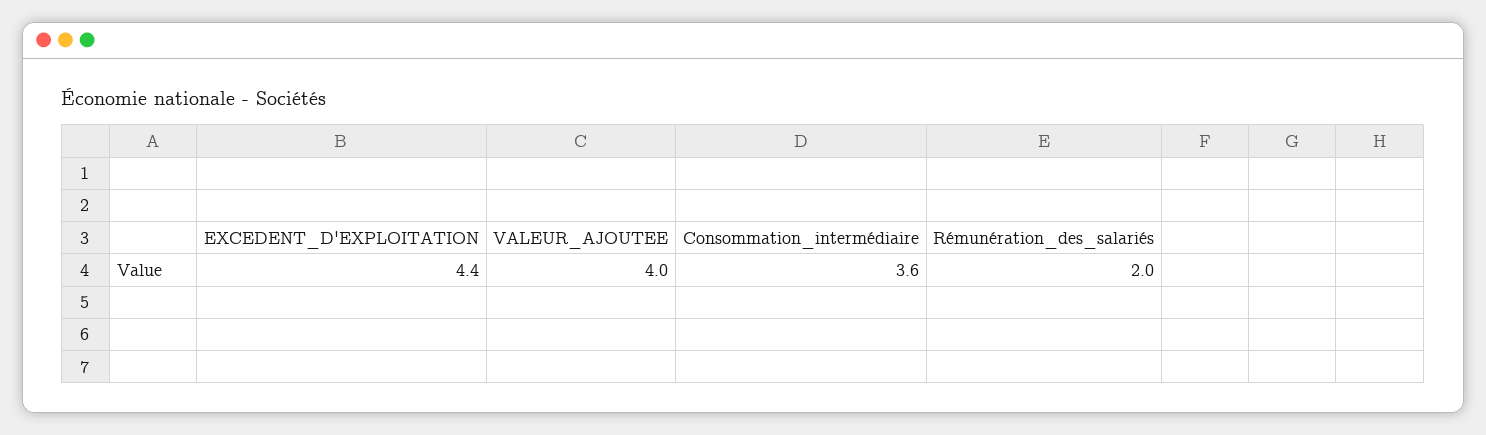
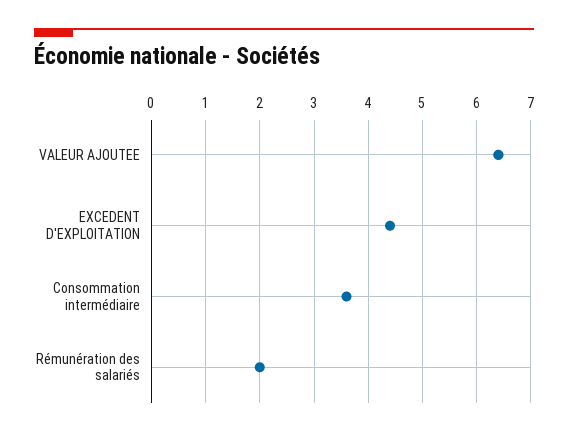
  {
    "EXCEDENT_D'EXPLOITATION": 4.4,
-   "VALEUR_AJOUTEE": 4,
+   "VALEUR_AJOUTEE": 6.5,
    "Consommation_intermédiaire": 3.6,
    "Rémunération_des_salariés": 2
  }

